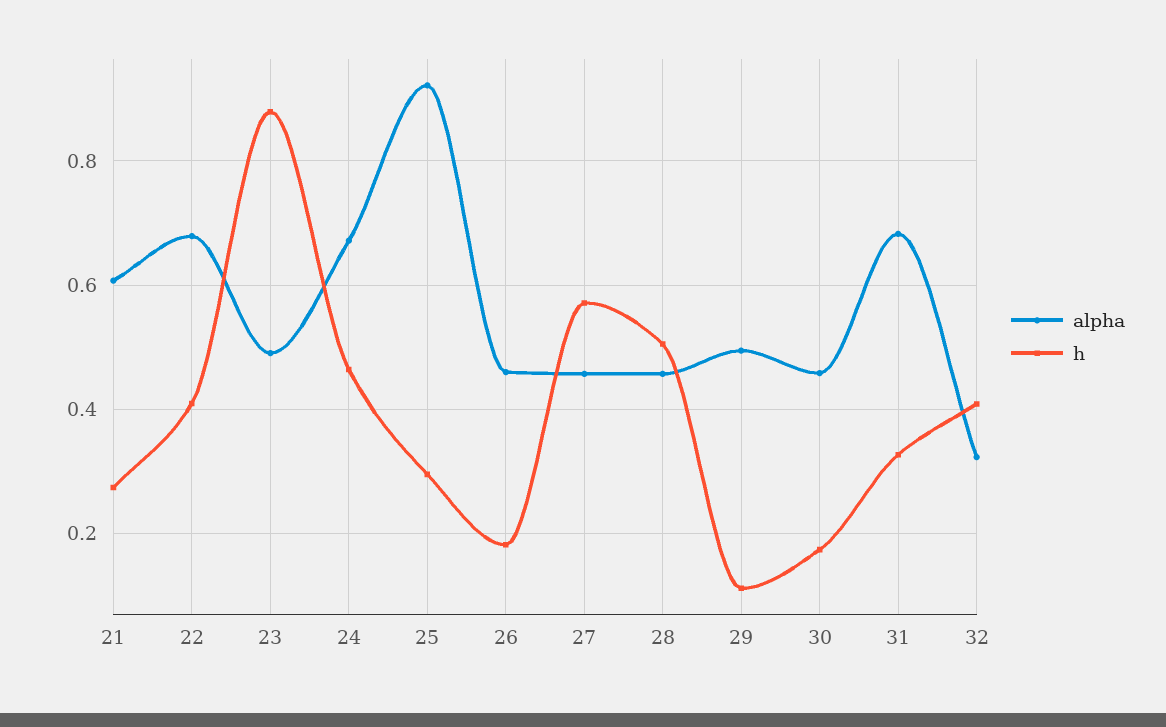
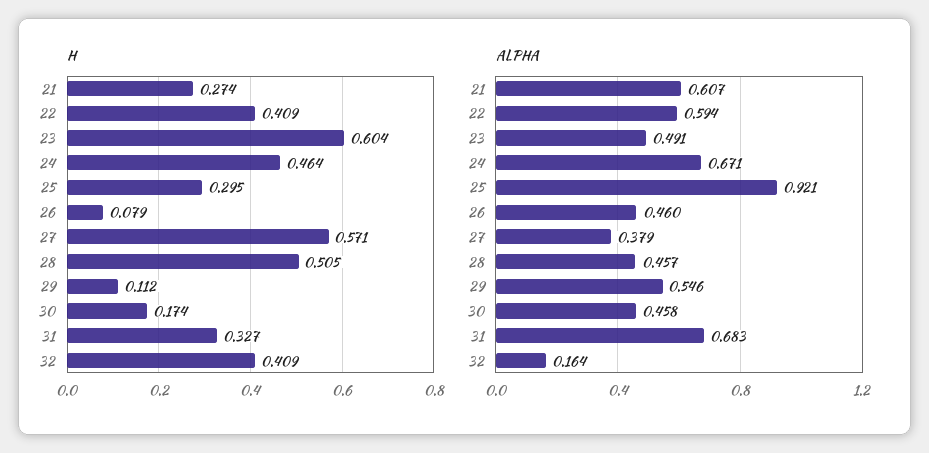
  {
    "alpha": {
      "21": 0.607,
-     "22": 0.68,
+     "22": 0.594,
      "23": 0.491,
      "24": 0.671,
      "25": 0.921,
      "26": 0.46,
-     "27": 0.46,
+     "27": 0.379,
      "28": 0.457,
-     "29": 0.5,
+     "29": 0.546,
      "30": 0.458,
      "31": 0.683,
-     "32": 0.32
+     "32": 0.164
    },
    "h": {
      "21": 0.274,
      "22": 0.409,
-     "23": 0.88,
+     "23": 0.604,
      "24": 0.464,
      "25": 0.295,
-     "26": 0.18,
+     "26": 0.079,
      "27": 0.571,
      "28": 0.505,
      "29": 0.112,
      "30": 0.174,
      "31": 0.327,
      "32": 0.409
    }
  }

